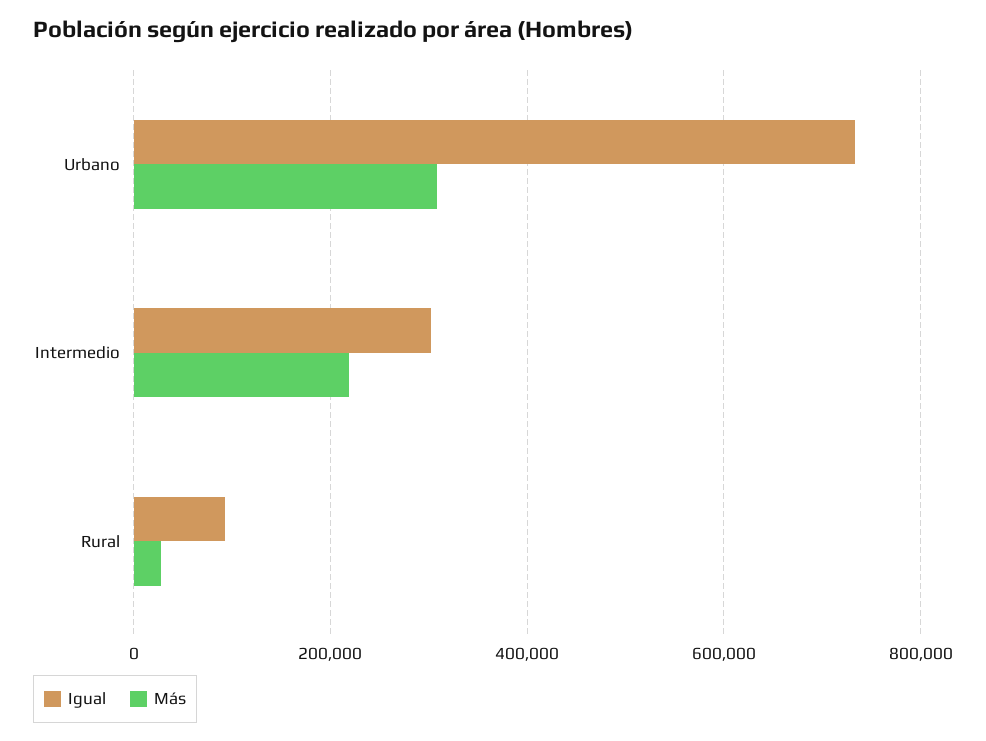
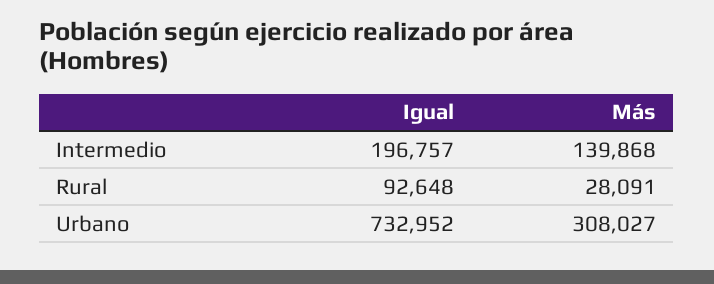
  {
    "Igual": {
      "Urbano": 732952,
-     "Intermedio": 300000,
+     "Intermedio": 196757,
      "Rural": 92648
    },
    "Más": {
      "Urbano": 308027,
-     "Intermedio": 220000,
+     "Intermedio": 139868,
      "Rural": 28091
    }
  }

